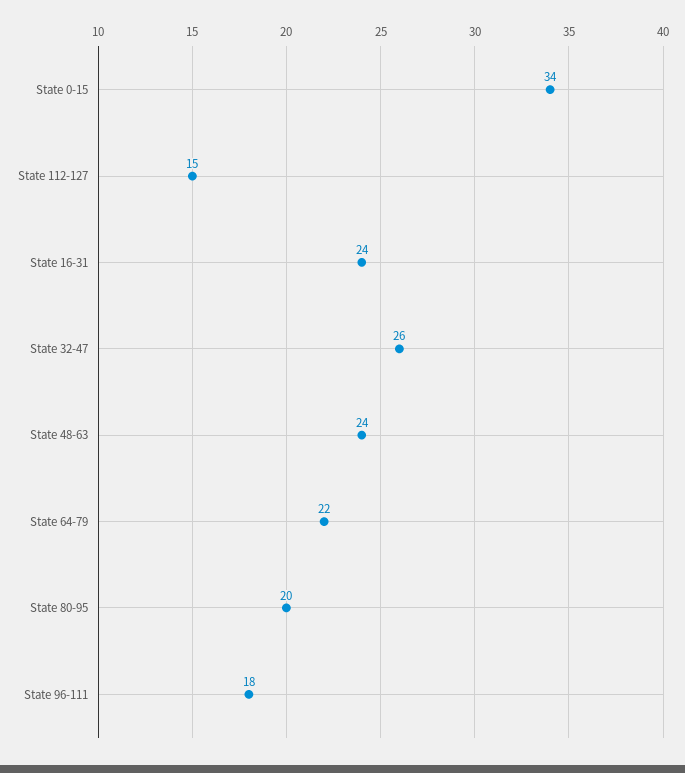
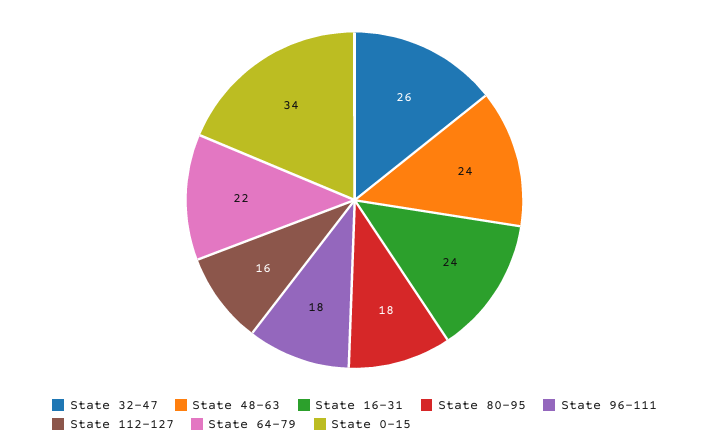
  {
    "State 0-15": 34,
-   "State 112-127": 15,
+   "State 112-127": 16,
    "State 16-31": 24,
    "State 32-47": 26,
    "State 48-63": 24,
    "State 64-79": 22,
-   "State 80-95": 20,
+   "State 80-95": 18,
    "State 96-111": 18
  }

